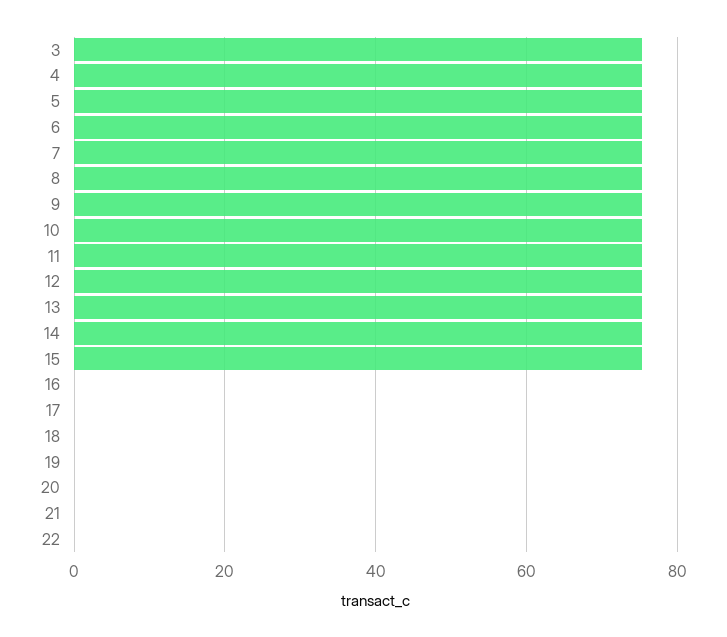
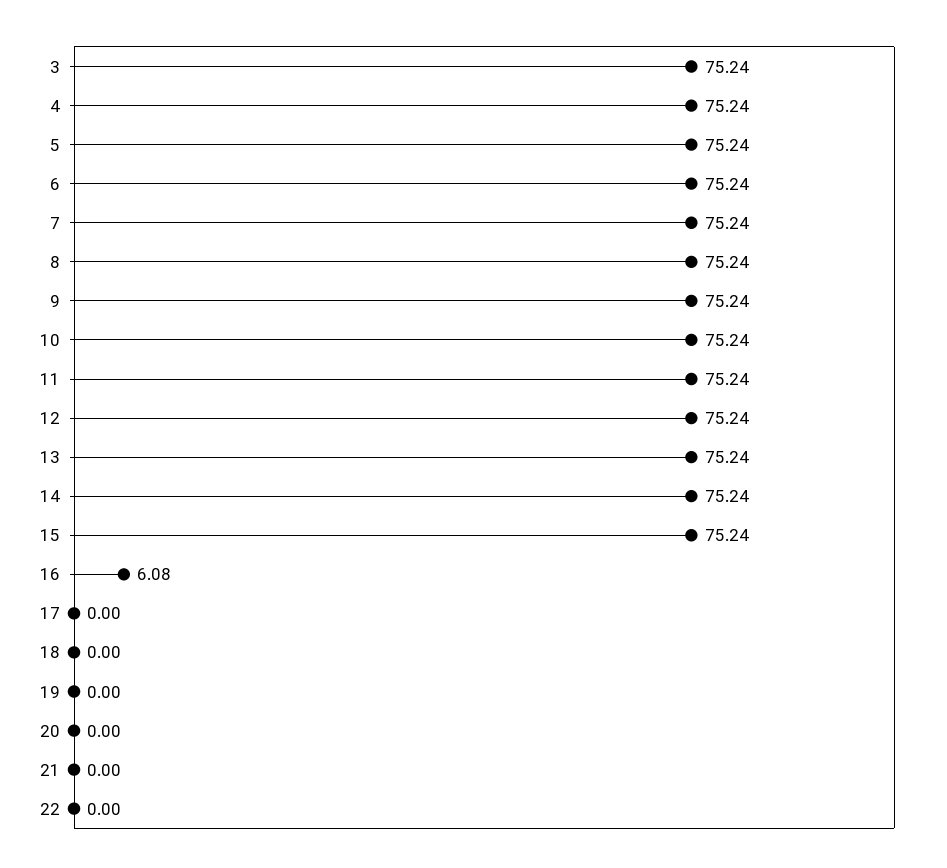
  {
    "3": 75.24,
    "4": 75.24,
    "5": 75.24,
    "6": 75.24,
    "7": 75.24,
    "8": 75.24,
    "9": 75.24,
    "10": 75.24,
    "11": 75.24,
    "12": 75.24,
    "13": 75.24,
    "14": 75.24,
    "15": 75.24,
-   "16": 0,
+   "16": 6.08,
    "17": 0,
    "18": 0,
    "19": 0,
    "20": 0,
    "21": 0,
    "22": 0
  }

